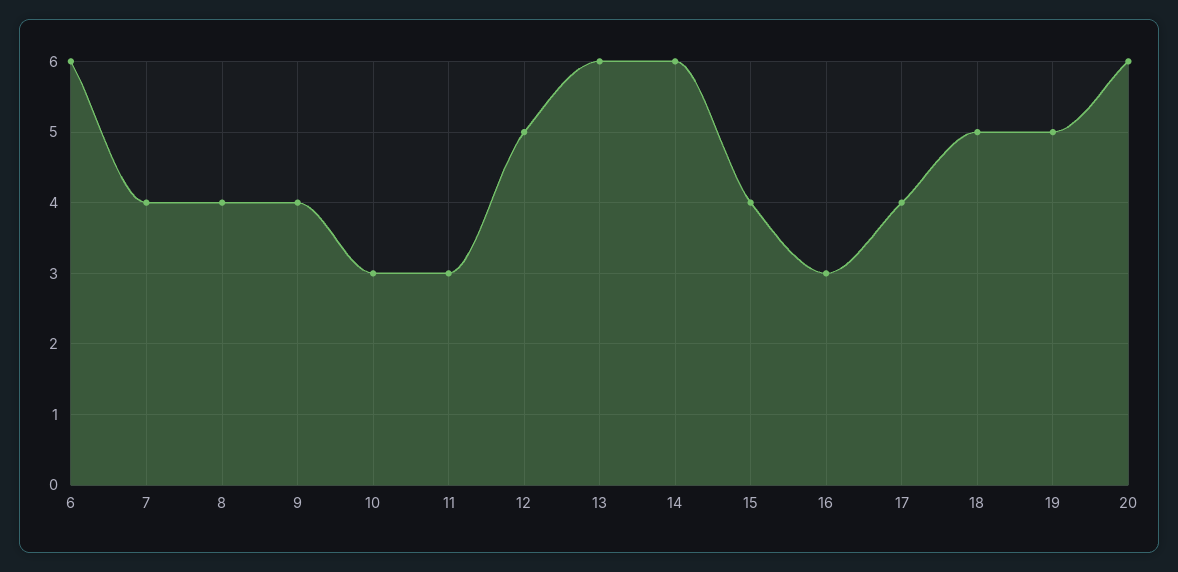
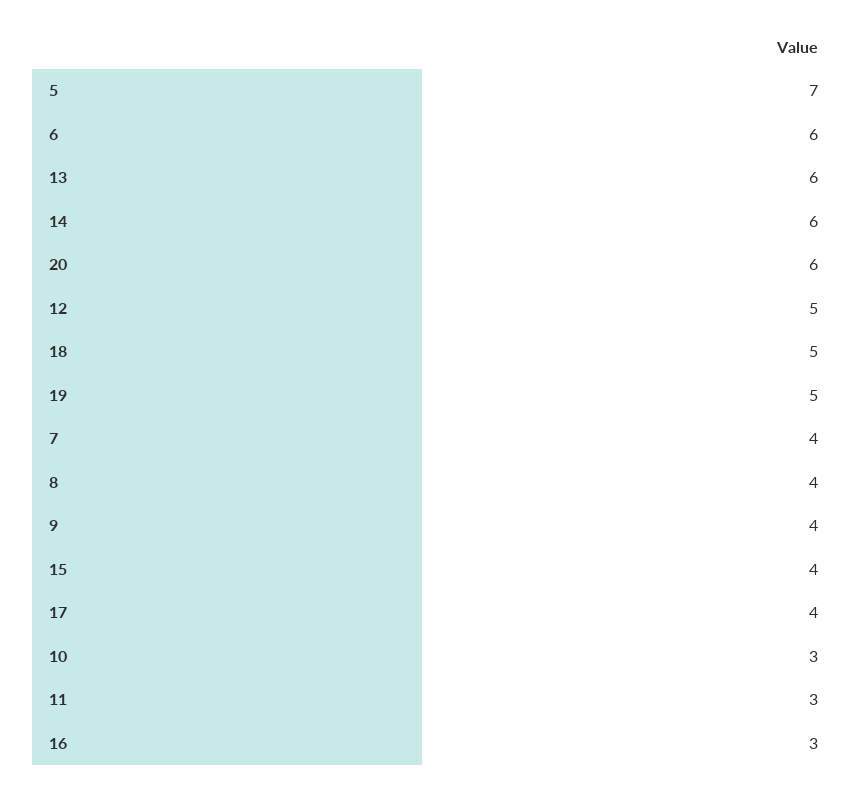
  {
    "6": 6,
    "7": 4,
    "8": 4,
    "9": 4,
    "10": 3,
    "11": 3,
    "12": 5,
    "13": 6,
    "14": 6,
    "15": 4,
    "16": 3,
    "17": 4,
    "18": 5,
    "19": 5,
-   "20": 6
+   "20": 6,
+   "5": 7
  }

